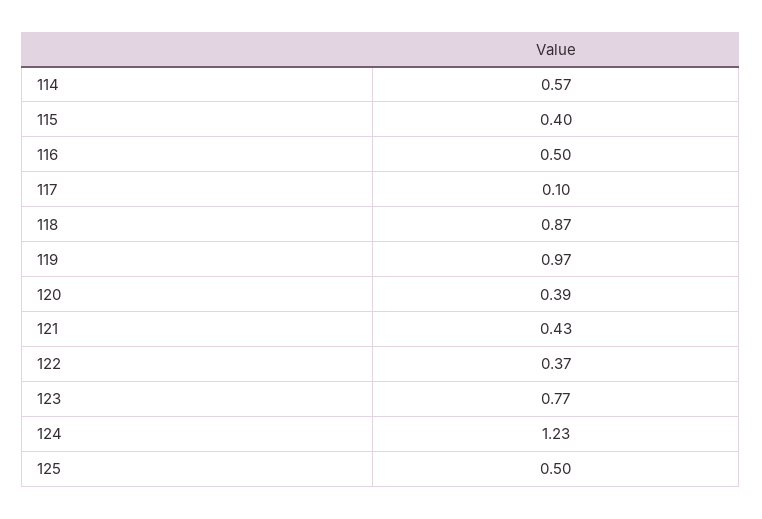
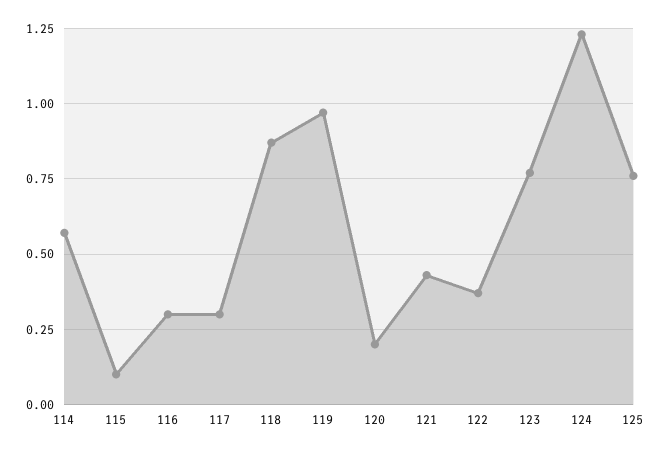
  {
    "114": 0.57,
-   "115": 0.4,
+   "115": 0.1,
-   "116": 0.5,
+   "116": 0.3,
-   "117": 0.1,
+   "117": 0.3,
    "118": 0.87,
    "119": 0.97,
-   "120": 0.39,
+   "120": 0.2,
    "121": 0.43,
    "122": 0.37,
    "123": 0.77,
    "124": 1.23,
-   "125": 0.5
+   "125": 0.75
  }

